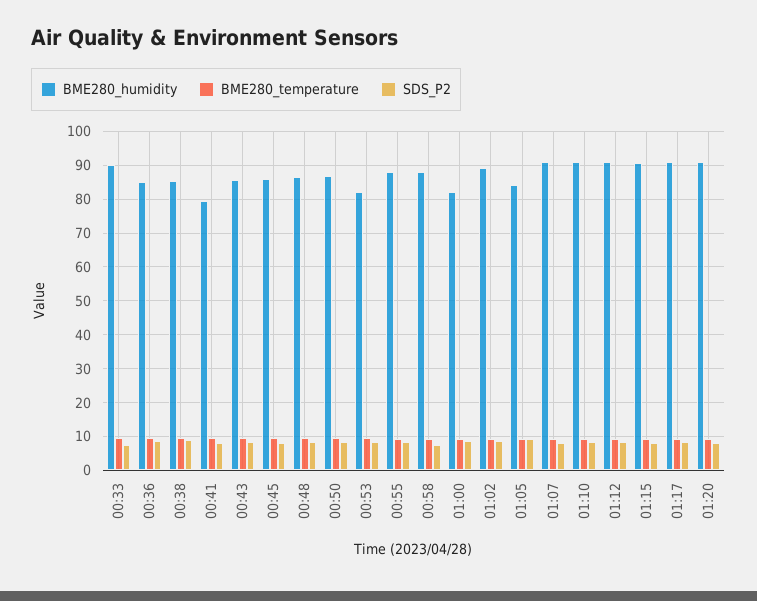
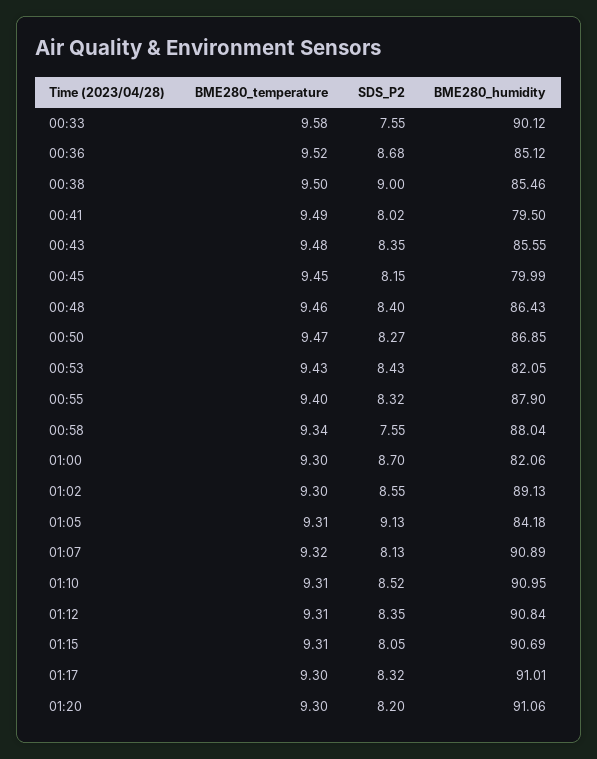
  {
    "BME280_humidity": {
      "00:33": 90.12,
      "00:36": 85.12,
      "00:38": 85.46,
      "00:41": 79.5,
      "00:43": 85.55,
-     "00:45": 86,
+     "00:45": 79.99,
      "00:48": 86.43,
      "00:50": 86.85,
      "00:53": 82.05,
      "00:55": 87.9,
      "00:58": 88.04,
      "01:00": 82.06,
      "01:02": 89.13,
      "01:05": 84.18,
      "01:07": 90.89,
      "01:10": 90.95,
      "01:12": 90.84,
      "01:15": 90.69,
      "01:17": 91.01,
      "01:20": 91.06
    },
    "BME280_temperature": {
      "00:33": 9.58,
      "00:36": 9.52,
      "00:38": 9.5,
      "00:41": 9.49,
      "00:43": 9.48,
      "00:45": 9.45,
      "00:48": 9.46,
      "00:50": 9.47,
      "00:53": 9.43,
      "00:55": 9.4,
      "00:58": 9.34,
      "01:00": 9.3,
      "01:02": 9.3,
      "01:05": 9.31,
      "01:07": 9.32,
      "01:10": 9.31,
      "01:12": 9.31,
      "01:15": 9.31,
      "01:17": 9.3,
      "01:20": 9.3
    },
    "SDS_P2": {
      "00:33": 7.55,
      "00:36": 8.68,
      "00:38": 9,
      "00:41": 8.02,
      "00:43": 8.35,
      "00:45": 8.15,
      "00:48": 8.4,
      "00:50": 8.27,
      "00:53": 8.43,
      "00:55": 8.32,
      "00:58": 7.55,
      "01:00": 8.7,
      "01:02": 8.55,
      "01:05": 9.13,
      "01:07": 8.13,
      "01:10": 8.52,
      "01:12": 8.35,
      "01:15": 8.05,
      "01:17": 8.32,
      "01:20": 8.2
    }
  }

